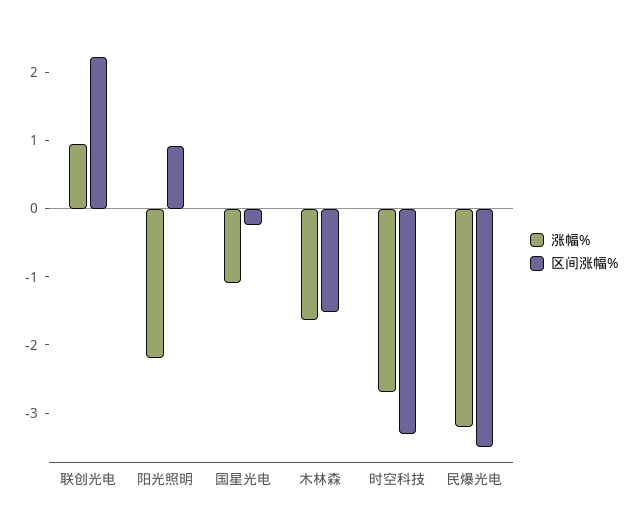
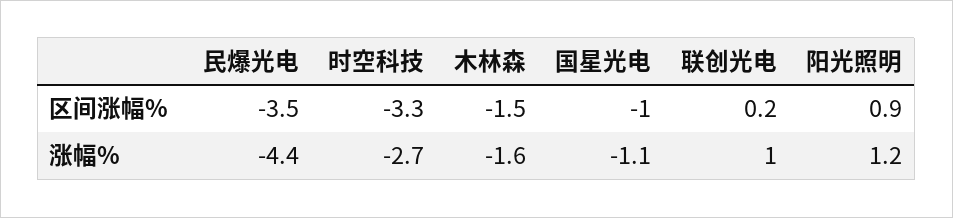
  {
    "涨幅%": {
      "联创光电": 1,
-     "阳光照明": -2.2,
+     "阳光照明": 1.2,
      "国星光电": -1.1,
      "木林森": -1.6,
      "时空科技": -2.7,
-     "民爆光电": -3.2
+     "民爆光电": -4.4
    },
    "区间涨幅%": {
-     "联创光电": 2.2,
+     "联创光电": 0.2,
      "阳光照明": 0.9,
-     "国星光电": -0.2,
+     "国星光电": -1,
      "木林森": -1.5,
      "时空科技": -3.3,
      "民爆光电": -3.5
    }
  }

